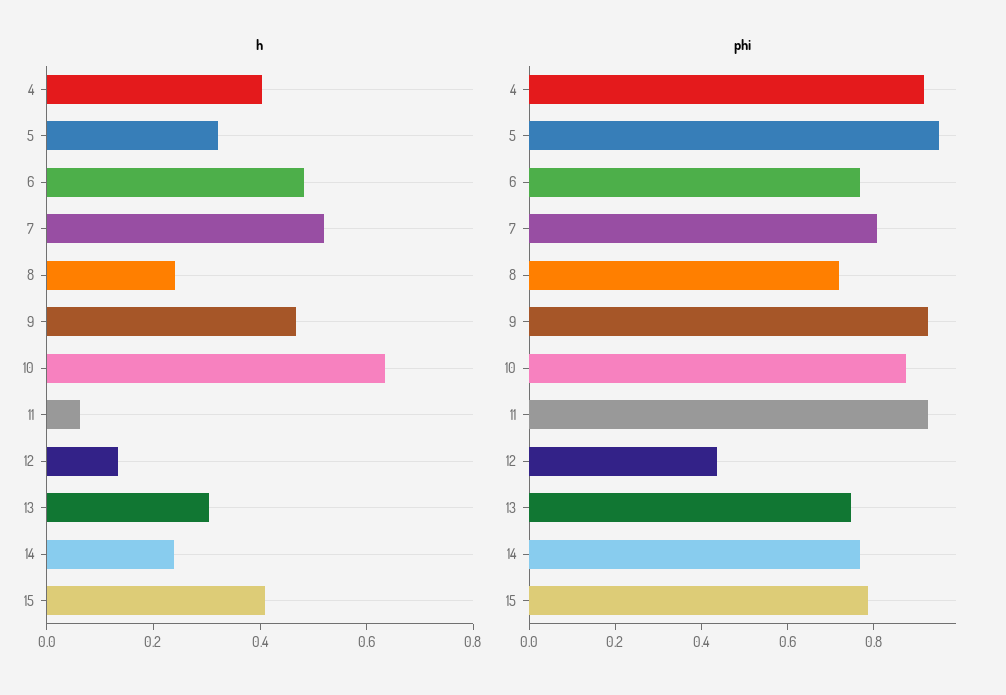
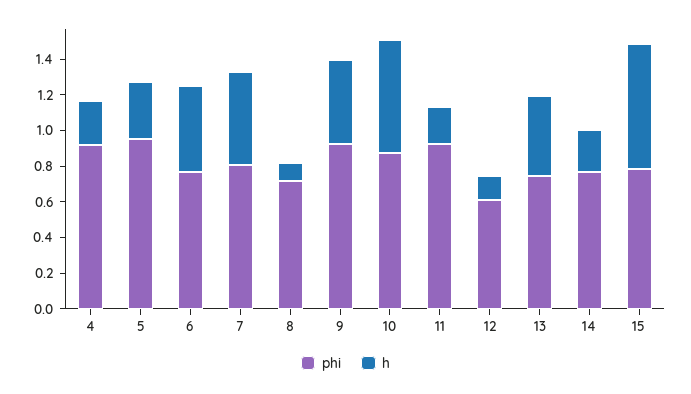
  {
    "h": {
-     "4": 0.4,
+     "4": 0.25,
      "5": 0.3,
      "6": 0.5,
      "7": 0.5,
-     "8": 0.25,
+     "8": 0.1,
      "9": 0.45,
      "10": 0.65,
-     "11": 0.05,
+     "11": 0.2,
      "12": 0.15,
-     "13": 0.3,
+     "13": 0.45,
      "14": 0.25,
-     "15": 0.4
+     "15": 0.7
    },
    "phi": {
      "4": 0.9,
      "5": 0.95,
      "6": 0.75,
      "7": 0.8,
      "8": 0.7,
      "9": 0.95,
      "10": 0.9,
      "11": 0.95,
-     "12": 0.45,
+     "12": 0.6,
      "13": 0.75,
      "14": 0.75,
      "15": 0.8
    }
  }

